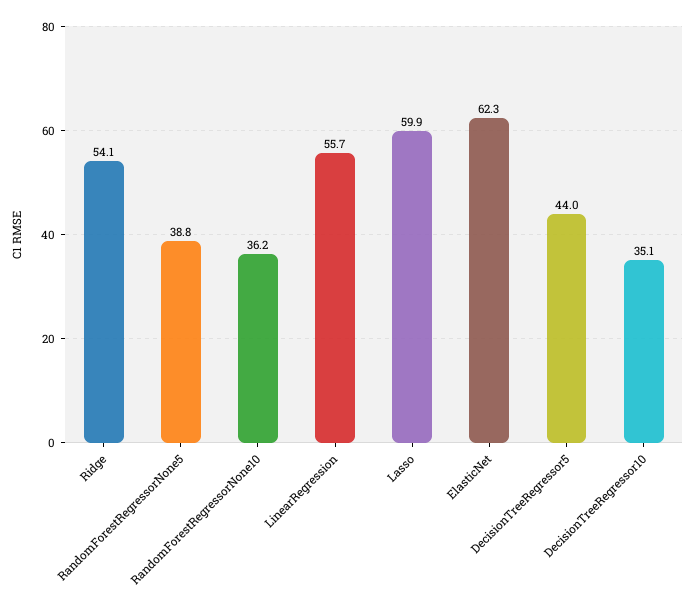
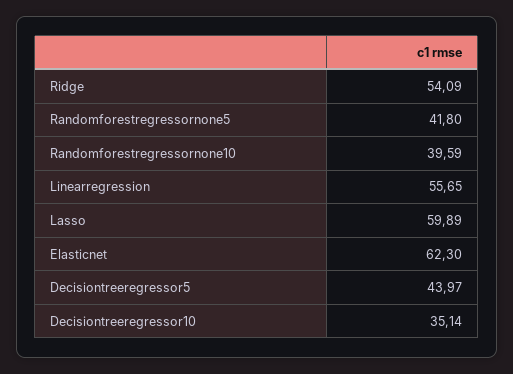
  {
    "Ridge": 54.09,
-   "RandomForestRegressorNone5": 38.8,
+   "RandomForestRegressorNone5": 41.8,
-   "RandomForestRegressorNone10": 36.2,
+   "RandomForestRegressorNone10": 39.59,
    "LinearRegression": 55.65,
    "Lasso": 59.89,
    "ElasticNet": 62.3,
    "DecisionTreeRegressor5": 43.97,
    "DecisionTreeRegressor10": 35.14
  }

